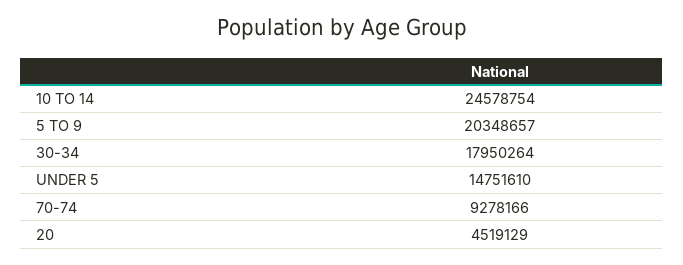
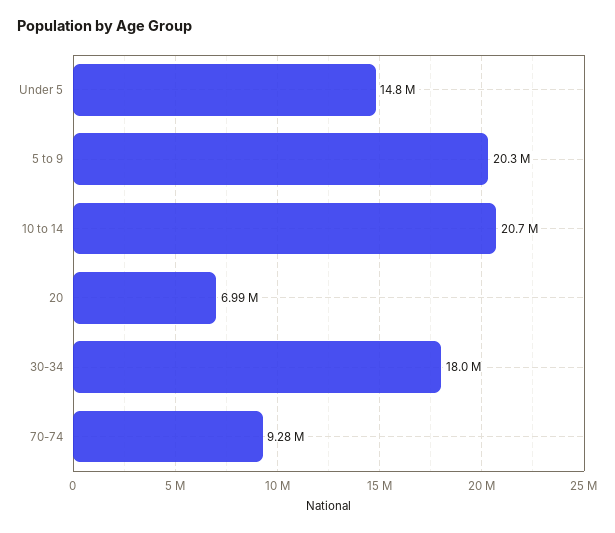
  {
-   "10 TO 14": 24578754,
+   "10 TO 14": 20700000,
    "5 TO 9": 20348657,
    "30-34": 17950264,
    "UNDER 5": 14751610,
    "70-74": 9278166,
-   "20": 4519129
+   "20": 6990000
  }

